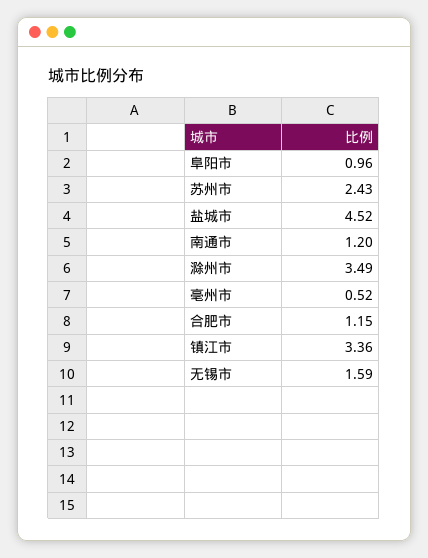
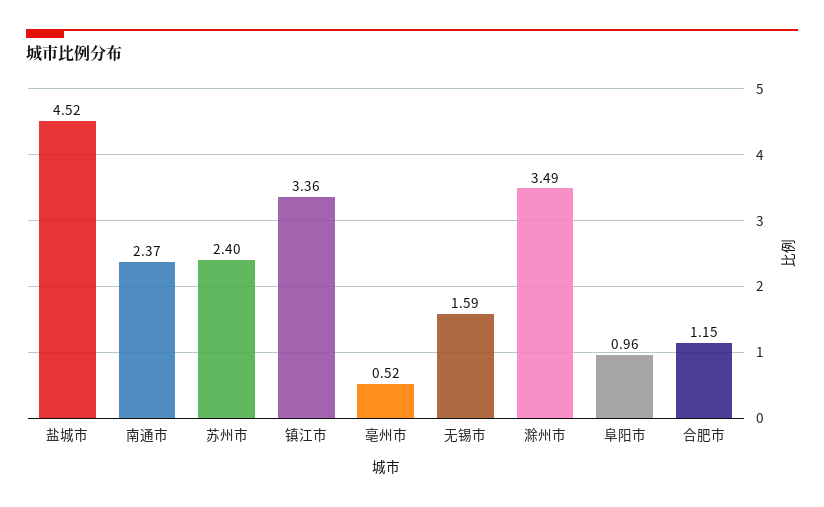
  {
    "阜阳市": 0.96,
-   "苏州市": 2.43,
+   "苏州市": 2.4,
    "盐城市": 4.52,
-   "南通市": 1.2,
+   "南通市": 2.37,
    "滁州市": 3.49,
    "亳州市": 0.52,
    "合肥市": 1.15,
    "镇江市": 3.36,
    "无锡市": 1.59
  }

